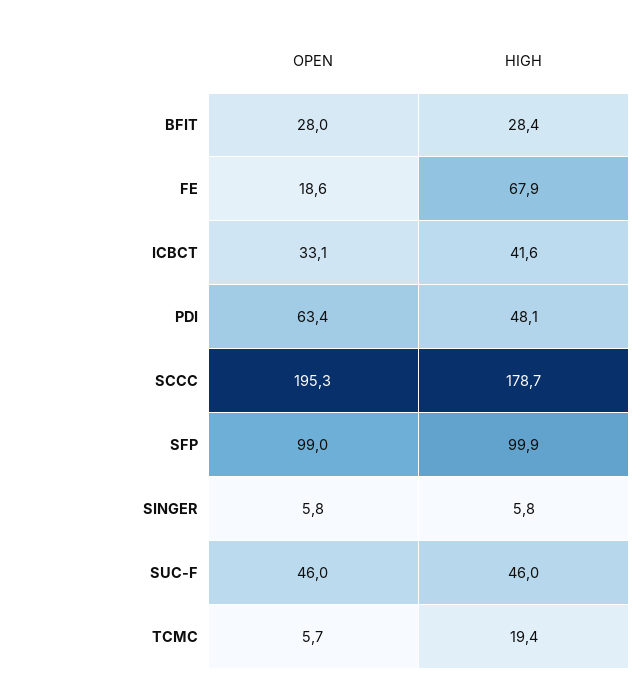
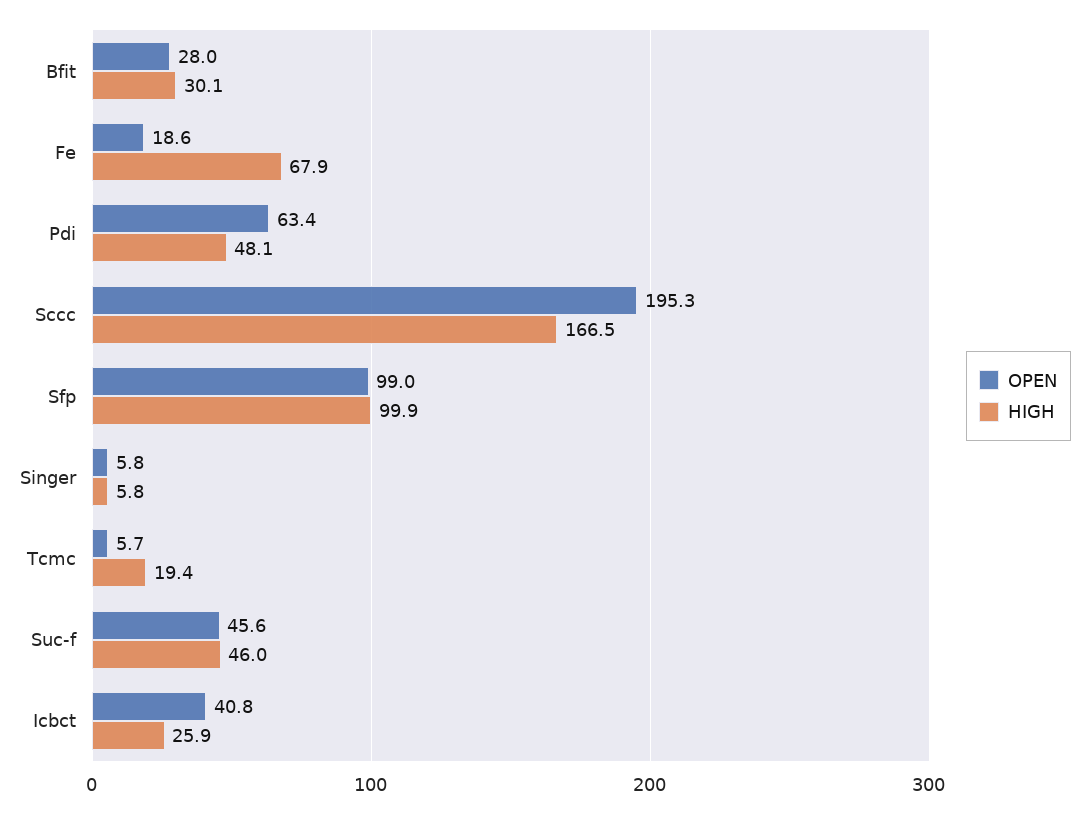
  {
    "OPEN": {
      "BFIT": 28,
      "FE": 18.6,
-     "ICBCT": 33.1,
+     "ICBCT": 40.8,
      "PDI": 63.4,
      "SCCC": 195.3,
      "SFP": 99,
      "SINGER": 5.8,
-     "SUC-F": 46,
+     "SUC-F": 45.6,
      "TCMC": 5.7
    },
    "HIGH": {
-     "BFIT": 28.4,
+     "BFIT": 30.1,
      "FE": 67.9,
-     "ICBCT": 41.6,
+     "ICBCT": 25.9,
      "PDI": 48.1,
-     "SCCC": 178.7,
+     "SCCC": 166.5,
      "SFP": 99.9,
      "SINGER": 5.8,
      "SUC-F": 46,
      "TCMC": 19.4
    }
  }

